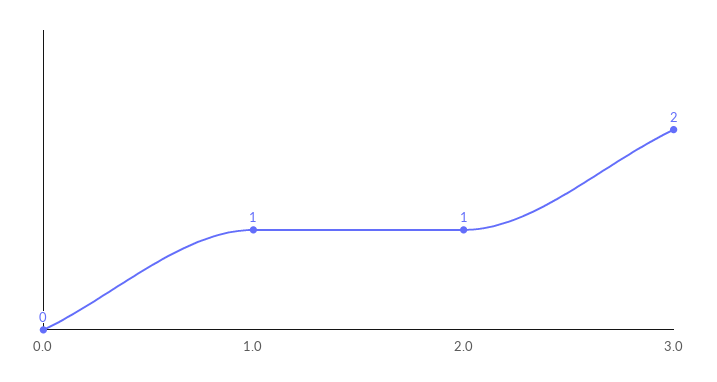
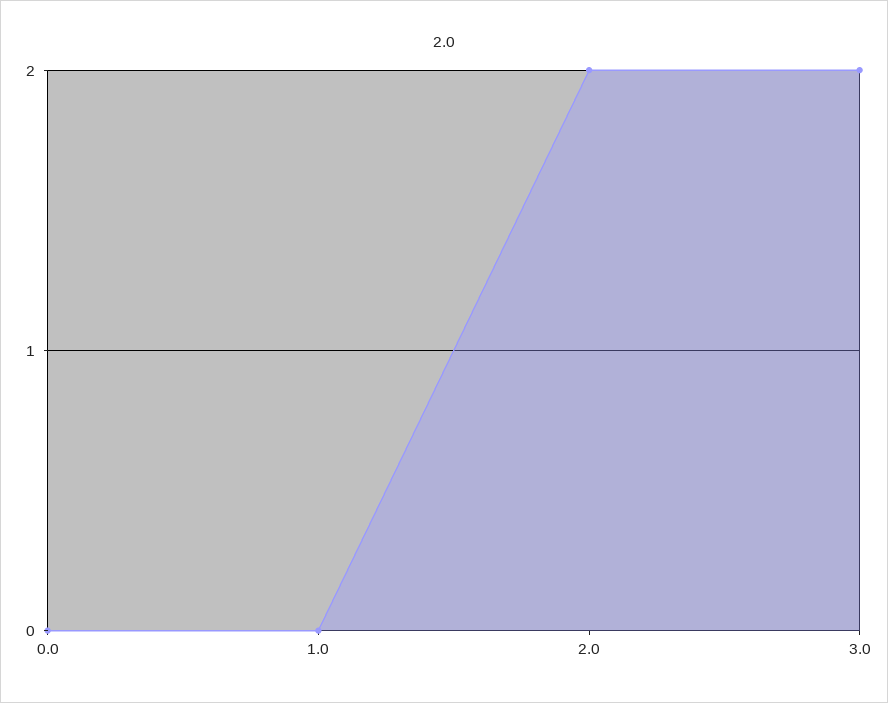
  {
    "0.0": 0,
-   "1.0": 1,
+   "1.0": 0,
-   "2.0": 1,
+   "2.0": 2,
    "3.0": 2
  }

